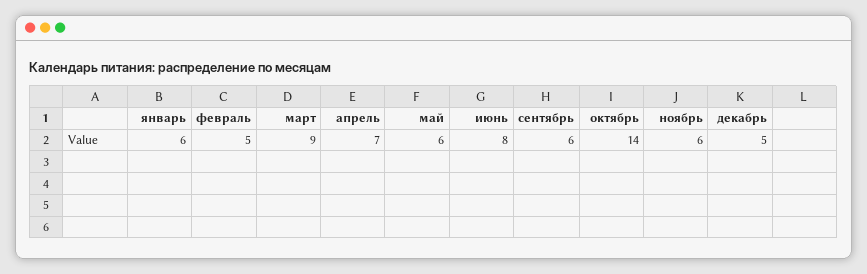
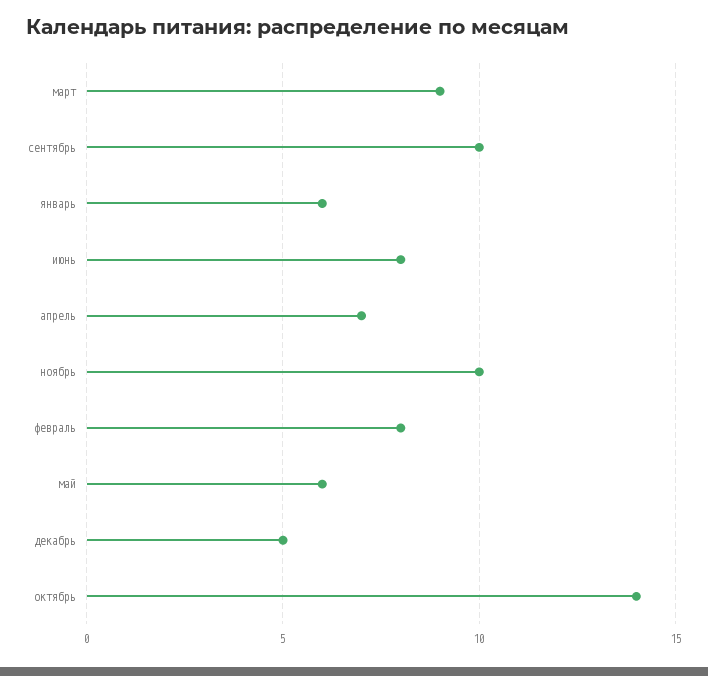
  {
    "январь": 6,
-   "февраль": 5,
+   "февраль": 8,
    "март": 9,
    "апрель": 7,
    "май": 6,
    "июнь": 8,
-   "сентябрь": 6,
+   "сентябрь": 10,
    "октябрь": 14,
-   "ноябрь": 6,
+   "ноябрь": 10,
    "декабрь": 5
  }

